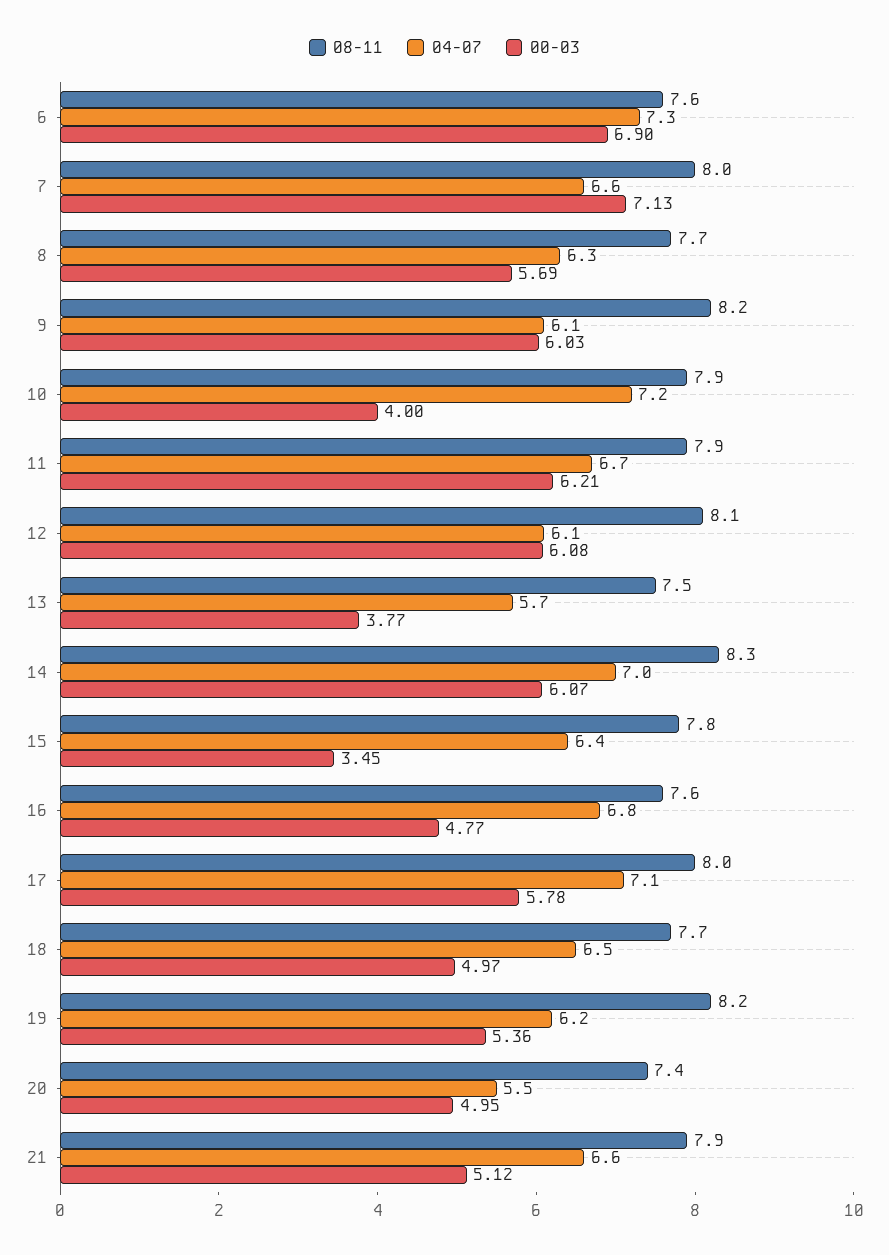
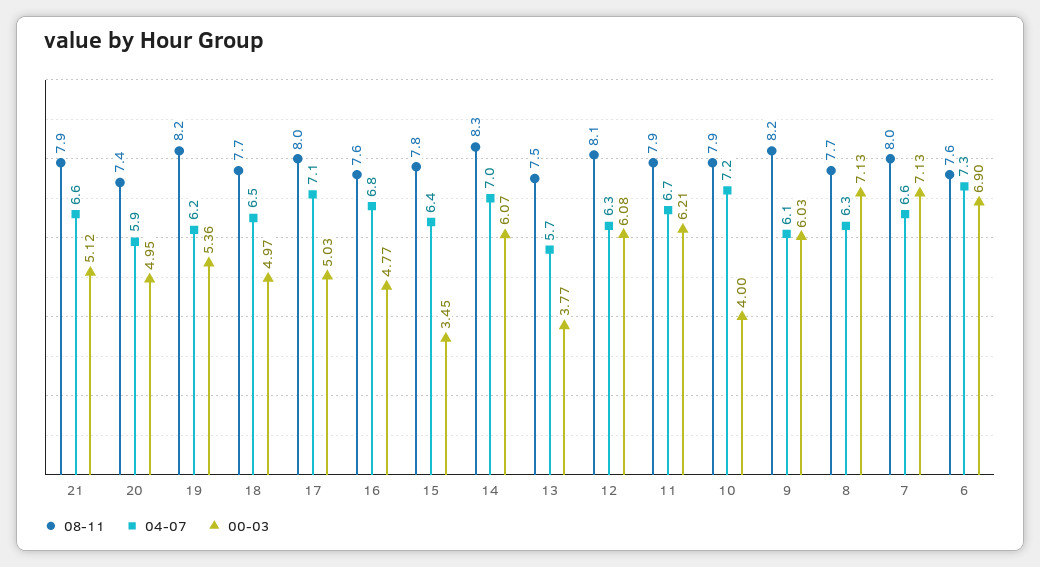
  {
    "08-11": {
      "6": 7.6,
      "7": 8,
      "8": 7.7,
      "9": 8.2,
      "10": 7.9,
      "11": 7.9,
      "12": 8.1,
      "13": 7.5,
      "14": 8.3,
      "15": 7.8,
      "16": 7.6,
      "17": 8,
      "18": 7.7,
      "19": 8.2,
      "20": 7.4,
      "21": 7.9
    },
    "04-07": {
      "6": 7.3,
      "7": 6.6,
      "8": 6.3,
      "9": 6.1,
      "10": 7.2,
      "11": 6.7,
-     "12": 6.1,
+     "12": 6.3,
      "13": 5.7,
      "14": 7,
      "15": 6.4,
      "16": 6.8,
      "17": 7.1,
      "18": 6.5,
      "19": 6.2,
-     "20": 5.5,
+     "20": 5.9,
      "21": 6.6
    },
    "00-03": {
      "6": 6.9,
      "7": 7.13,
-     "8": 5.69,
+     "8": 7.13,
      "9": 6.03,
      "10": 4,
      "11": 6.21,
      "12": 6.08,
      "13": 3.77,
      "14": 6.07,
      "15": 3.45,
      "16": 4.77,
-     "17": 5.78,
+     "17": 5.03,
      "18": 4.97,
      "19": 5.36,
      "20": 4.95,
      "21": 5.12
    }
  }

